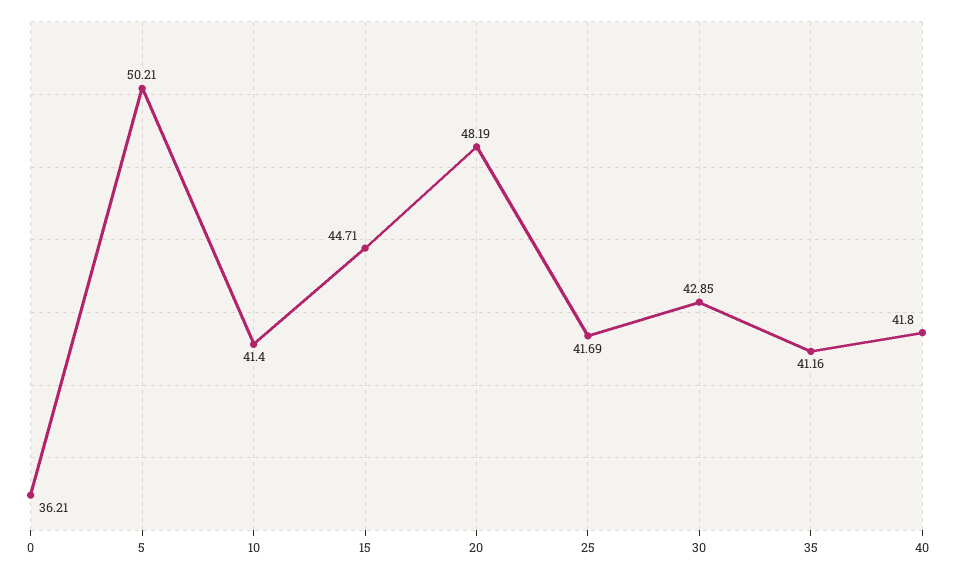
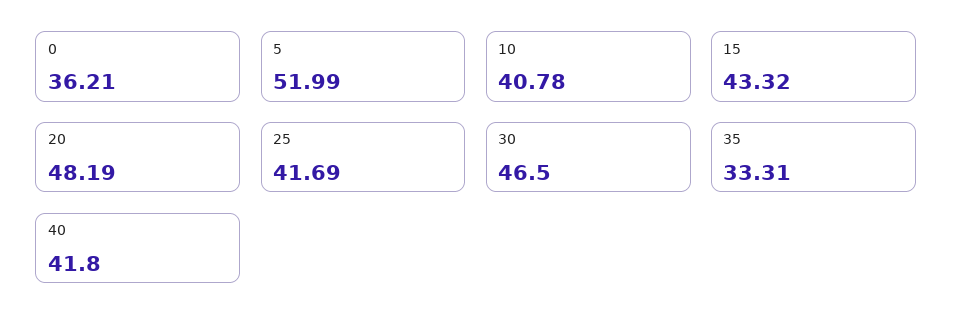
  {
    "0": 36.21,
-   "5": 50.21,
+   "5": 51.99,
-   "10": 41.4,
+   "10": 40.78,
-   "15": 44.71,
+   "15": 43.32,
    "20": 48.19,
    "25": 41.69,
-   "30": 42.85,
+   "30": 46.5,
-   "35": 41.16,
+   "35": 33.31,
    "40": 41.8
  }

